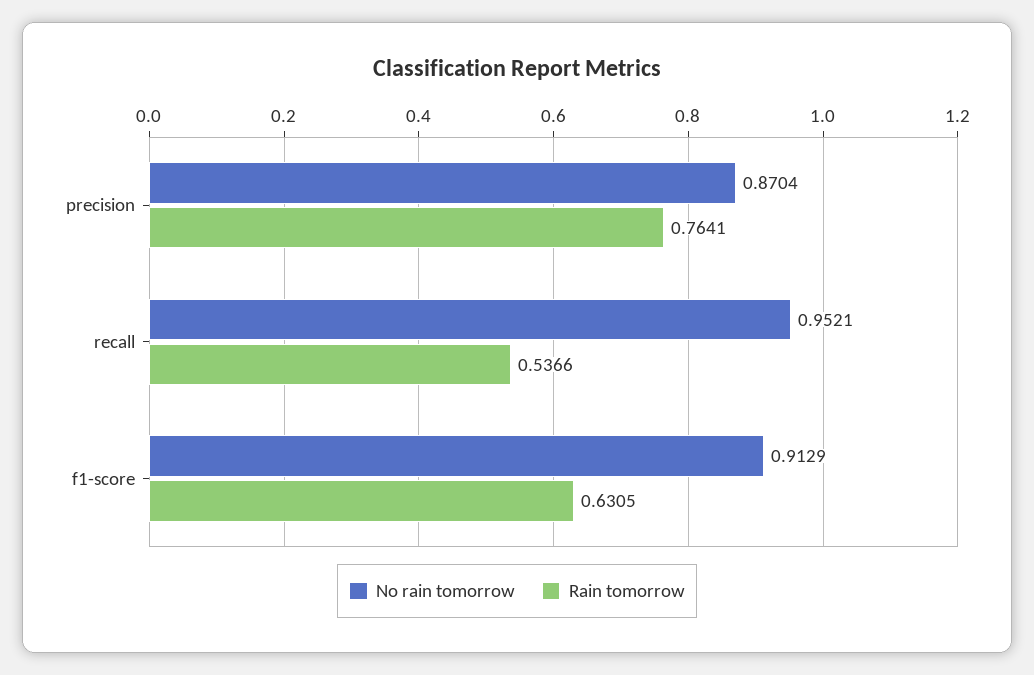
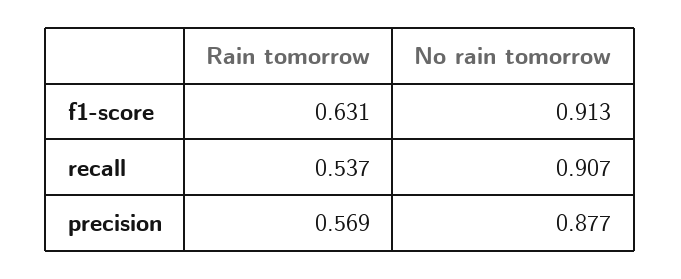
  {
    "No rain tomorrow": {
-     "precision": 0.8704,
+     "precision": 0.877,
-     "recall": 0.9521,
+     "recall": 0.907,
      "f1-score": 0.9129
    },
    "Rain tomorrow": {
-     "precision": 0.7641,
+     "precision": 0.569,
      "recall": 0.5366,
      "f1-score": 0.6305
    }
  }

